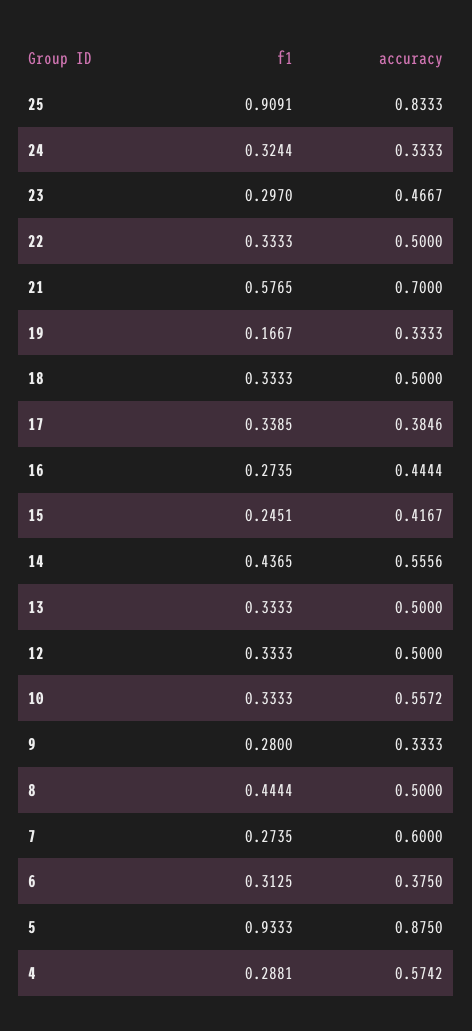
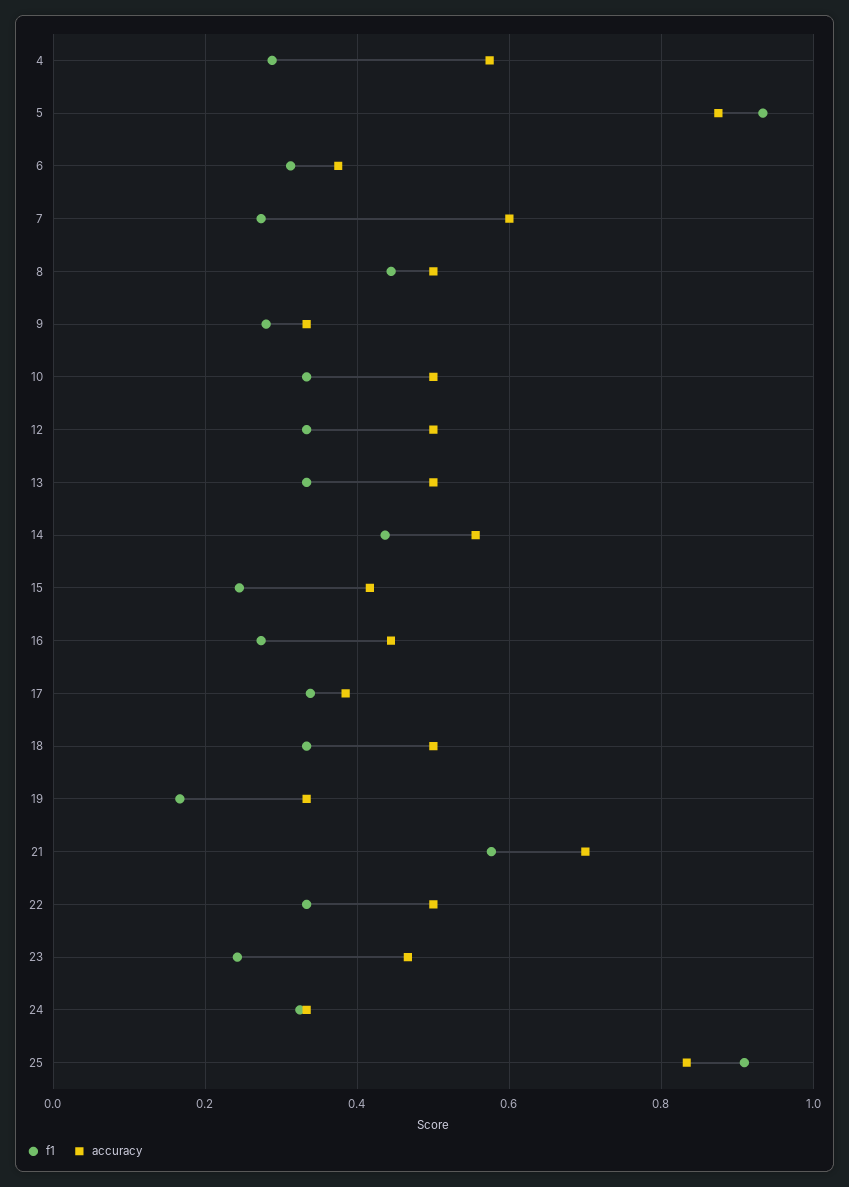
  {
    "f1": {
      "25": 0.9091,
      "24": 0.3244,
-     "23": 0.297,
+     "23": 0.24,
      "22": 0.3333,
      "21": 0.5765,
      "19": 0.1667,
      "18": 0.3333,
      "17": 0.3385,
      "16": 0.2735,
      "15": 0.2451,
      "14": 0.4365,
      "13": 0.3333,
      "12": 0.3333,
      "10": 0.3333,
      "9": 0.28,
      "8": 0.4444,
      "7": 0.2735,
      "6": 0.3125,
      "5": 0.9333,
      "4": 0.2881
    },
    "accuracy": {
      "25": 0.8333,
      "24": 0.3333,
      "23": 0.4667,
      "22": 0.5,
      "21": 0.7,
      "19": 0.3333,
      "18": 0.5,
      "17": 0.3846,
      "16": 0.4444,
      "15": 0.4167,
      "14": 0.5556,
      "13": 0.5,
      "12": 0.5,
-     "10": 0.5572,
+     "10": 0.5,
      "9": 0.3333,
      "8": 0.5,
      "7": 0.6,
      "6": 0.375,
      "5": 0.875,
      "4": 0.5742
    }
  }

